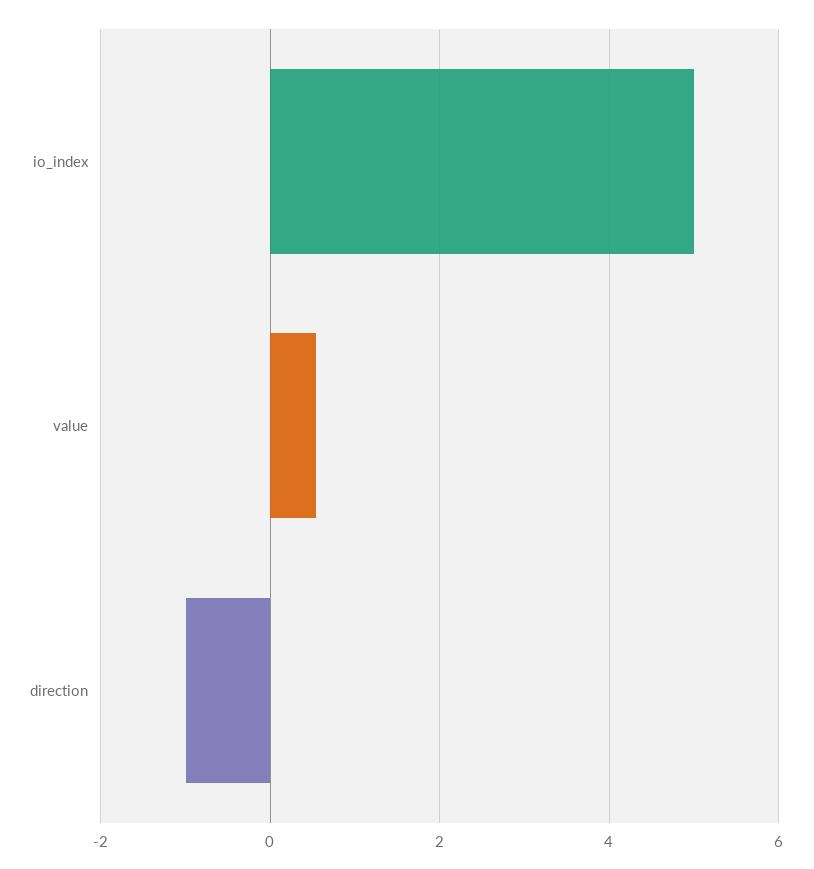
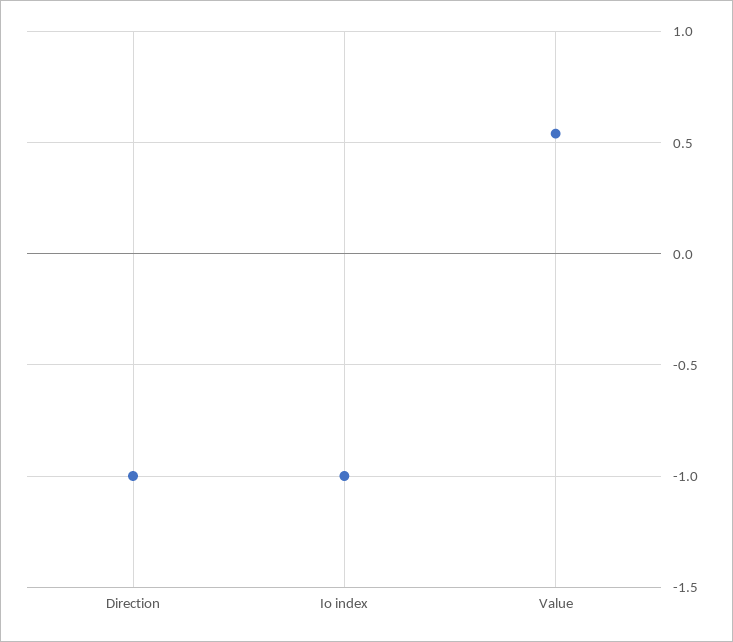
  {
-   "io_index": 5,
+   "io_index": -1,
    "value": 0.55,
    "direction": -1
  }

